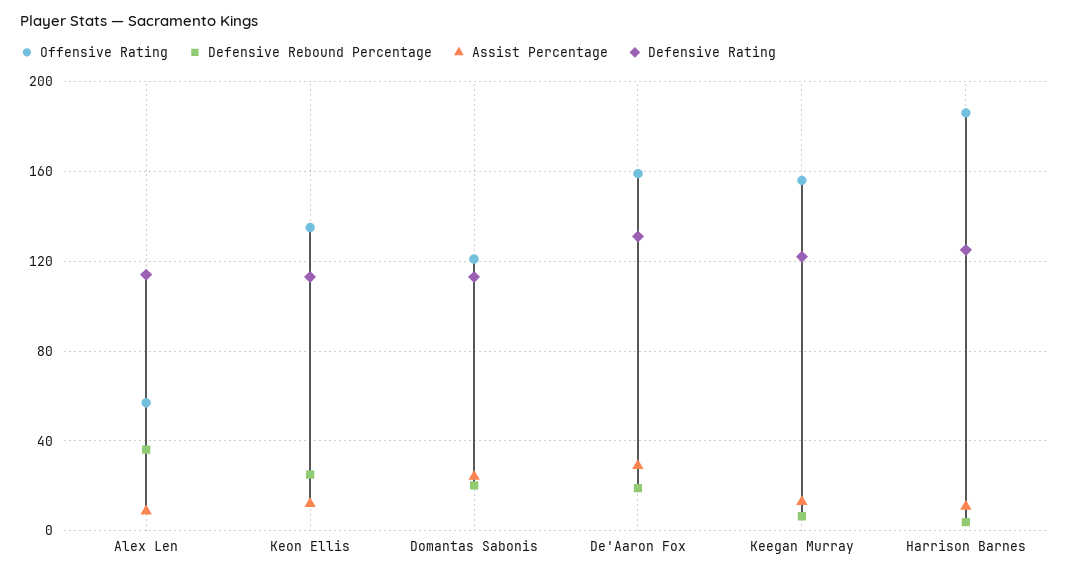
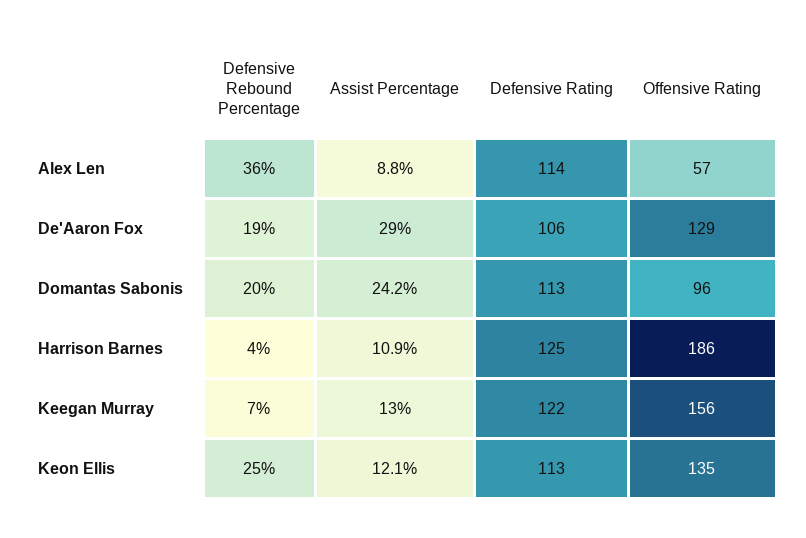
  {
    "Offensive Rating": {
      "Alex Len": 57,
      "Keon Ellis": 135,
-     "Domantas Sabonis": 120,
+     "Domantas Sabonis": 96,
-     "De'Aaron Fox": 160,
+     "De'Aaron Fox": 129,
      "Keegan Murray": 156,
      "Harrison Barnes": 186
    },
    "Defensive Rebound Percentage": {
      "Alex Len": 36,
      "Keon Ellis": 25,
      "Domantas Sabonis": 20,
      "De'Aaron Fox": 19,
      "Keegan Murray": 7,
      "Harrison Barnes": 4
    },
    "Assist Percentage": {
      "Alex Len": 8.8,
      "Keon Ellis": 12.1,
      "Domantas Sabonis": 24.2,
      "De'Aaron Fox": 29,
      "Keegan Murray": 13,
      "Harrison Barnes": 10.9
    },
    "Defensive Rating": {
      "Alex Len": 114,
      "Keon Ellis": 113,
      "Domantas Sabonis": 113,
-     "De'Aaron Fox": 130,
+     "De'Aaron Fox": 106,
      "Keegan Murray": 122,
      "Harrison Barnes": 125
    }
  }

